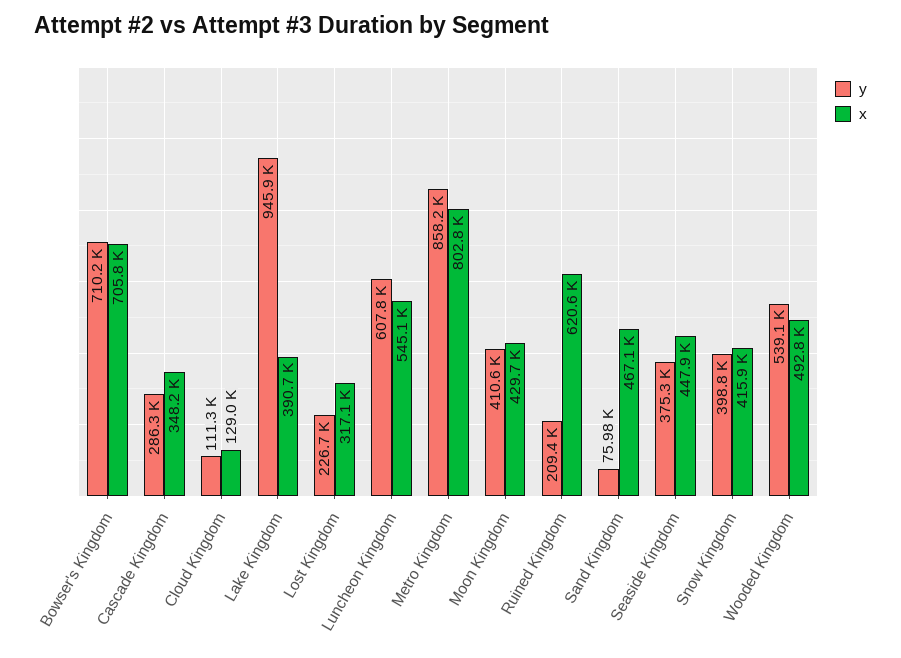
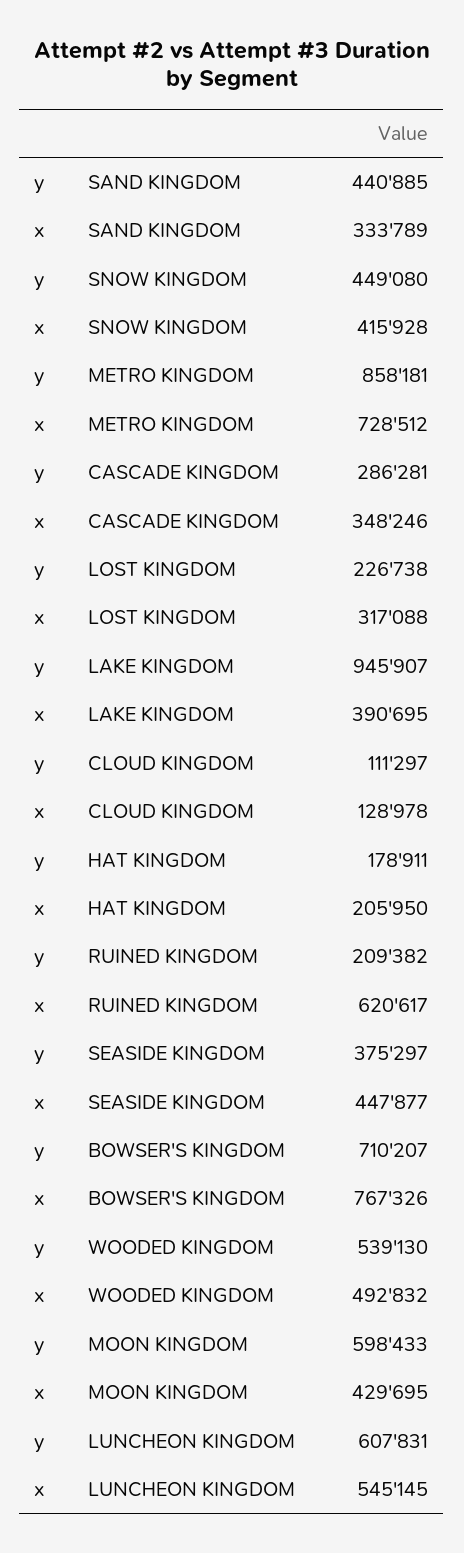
  {
    "y": {
      "Bowser's Kingdom": 710207,
      "Cascade Kingdom": 286281,
      "Cloud Kingdom": 111297,
      "Lake Kingdom": 945907,
      "Lost Kingdom": 226738,
      "Luncheon Kingdom": 607831,
      "Metro Kingdom": 858181,
-     "Moon Kingdom": 410600,
+     "Moon Kingdom": 598433,
      "Ruined Kingdom": 209382,
-     "Sand Kingdom": 75980,
+     "Sand Kingdom": 440885,
      "Seaside Kingdom": 375297,
-     "Snow Kingdom": 398800,
+     "Snow Kingdom": 449080,
-     "Wooded Kingdom": 539130
+     "Wooded Kingdom": 539130,
+     "HAT KINGDOM": 178911
    },
    "x": {
-     "Bowser's Kingdom": 705800,
+     "Bowser's Kingdom": 767326,
      "Cascade Kingdom": 348246,
      "Cloud Kingdom": 128978,
      "Lake Kingdom": 390695,
      "Lost Kingdom": 317088,
      "Luncheon Kingdom": 545145,
-     "Metro Kingdom": 802800,
+     "Metro Kingdom": 728512,
      "Moon Kingdom": 429695,
      "Ruined Kingdom": 620617,
-     "Sand Kingdom": 467100,
+     "Sand Kingdom": 333789,
      "Seaside Kingdom": 447877,
      "Snow Kingdom": 415928,
-     "Wooded Kingdom": 492832
+     "Wooded Kingdom": 492832,
+     "HAT KINGDOM": 205950
    }
  }

